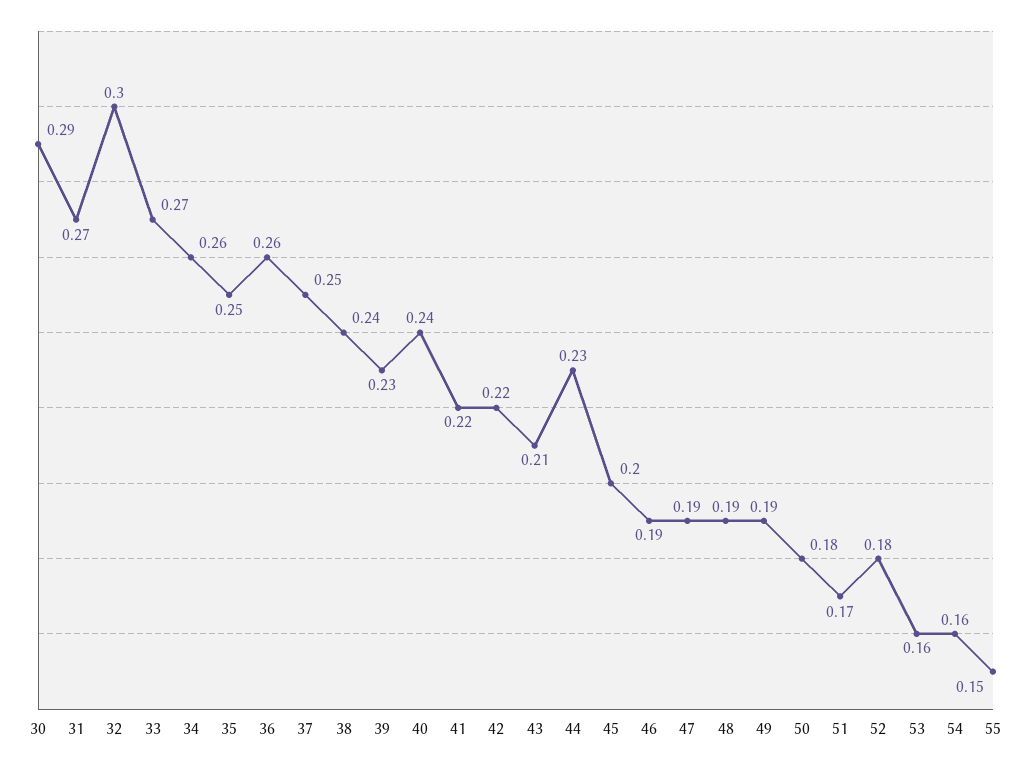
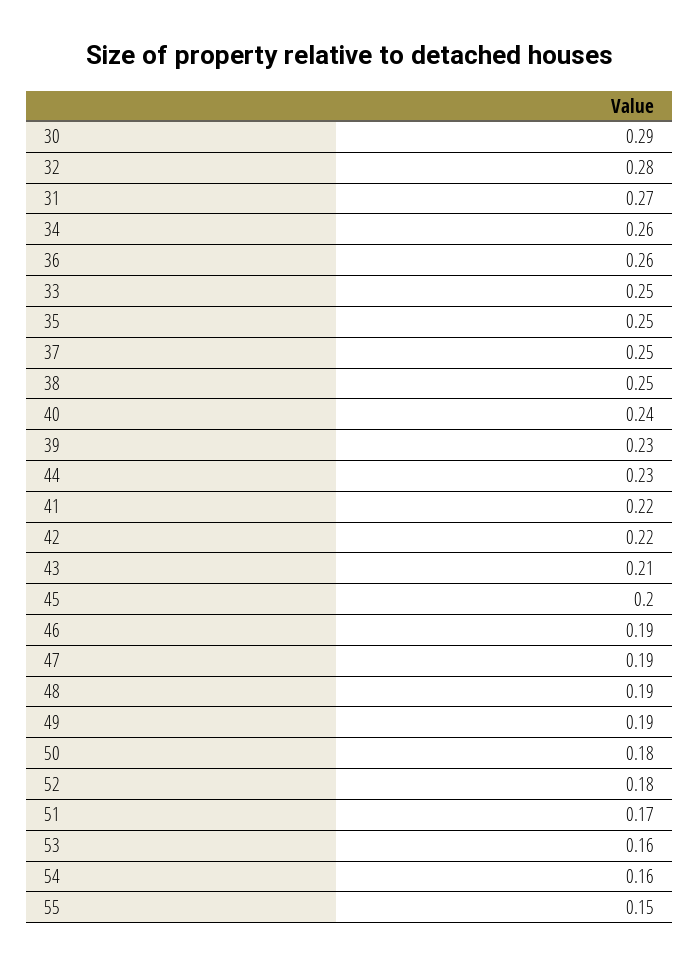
  {
    "30": 0.29,
    "31": 0.27,
-   "32": 0.3,
+   "32": 0.28,
-   "33": 0.27,
+   "33": 0.25,
    "34": 0.26,
    "35": 0.25,
    "36": 0.26,
    "37": 0.25,
-   "38": 0.24,
+   "38": 0.25,
    "39": 0.23,
    "40": 0.24,
    "41": 0.22,
    "42": 0.22,
    "43": 0.21,
    "44": 0.23,
    "45": 0.2,
    "46": 0.19,
    "47": 0.19,
    "48": 0.19,
    "49": 0.19,
    "50": 0.18,
    "51": 0.17,
    "52": 0.18,
    "53": 0.16,
    "54": 0.16,
    "55": 0.15
  }

